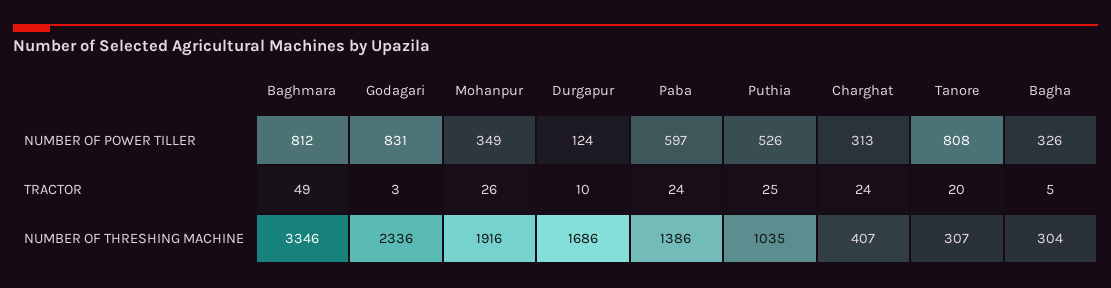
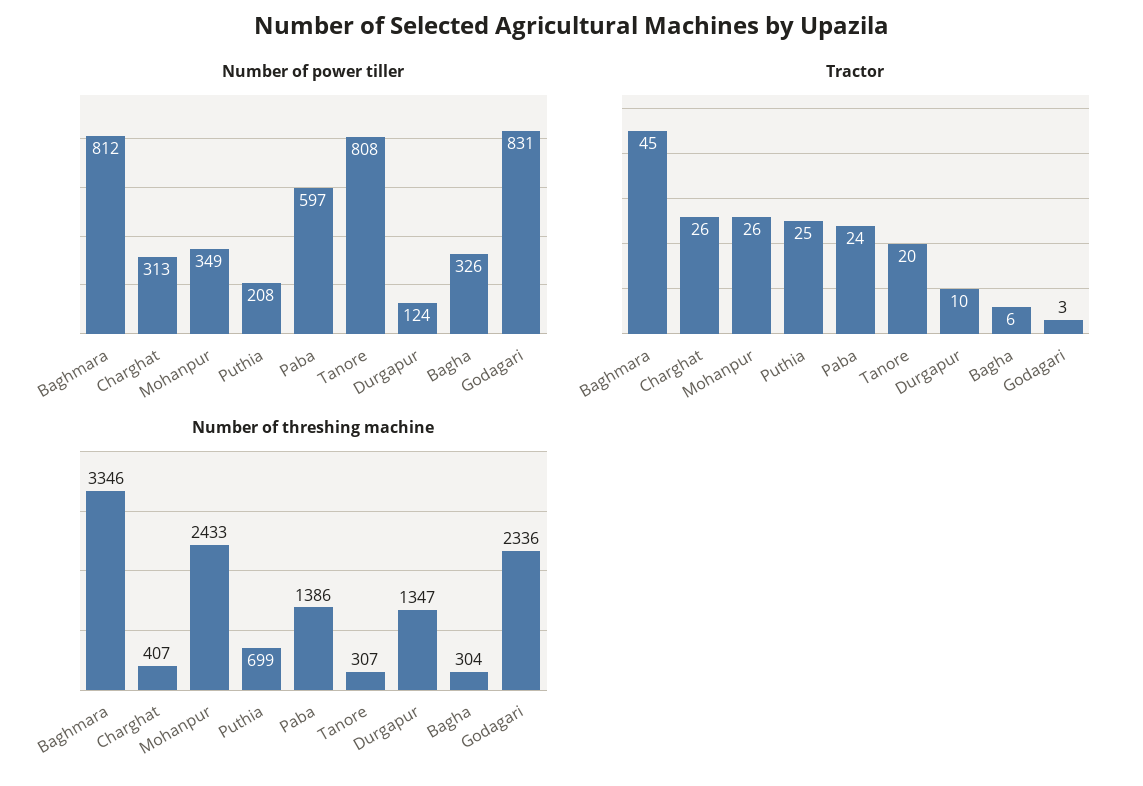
  {
    "NUMBER OF POWER TILLER": {
      "Baghmara": 812,
      "Godagari": 831,
      "Mohanpur": 349,
      "Durgapur": 124,
      "Paba": 597,
-     "Puthia": 526,
+     "Puthia": 208,
      "Charghat": 313,
      "Tanore": 808,
      "Bagha": 326
    },
    "TRACTOR": {
-     "Baghmara": 49,
+     "Baghmara": 45,
      "Godagari": 3,
      "Mohanpur": 26,
      "Durgapur": 10,
      "Paba": 24,
      "Puthia": 25,
-     "Charghat": 24,
+     "Charghat": 26,
      "Tanore": 20,
-     "Bagha": 5
+     "Bagha": 6
    },
    "NUMBER OF THRESHING MACHINE": {
      "Baghmara": 3346,
      "Godagari": 2336,
-     "Mohanpur": 1916,
+     "Mohanpur": 2433,
-     "Durgapur": 1686,
+     "Durgapur": 1347,
      "Paba": 1386,
-     "Puthia": 1035,
+     "Puthia": 699,
      "Charghat": 407,
      "Tanore": 307,
      "Bagha": 304
    }
  }

